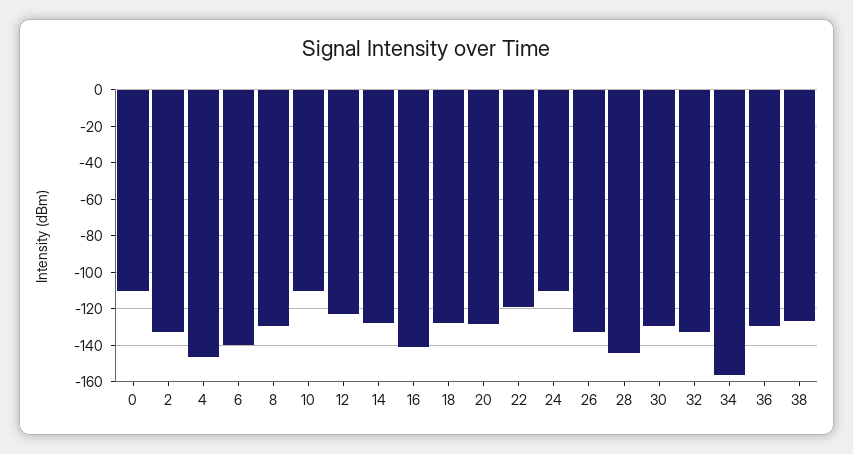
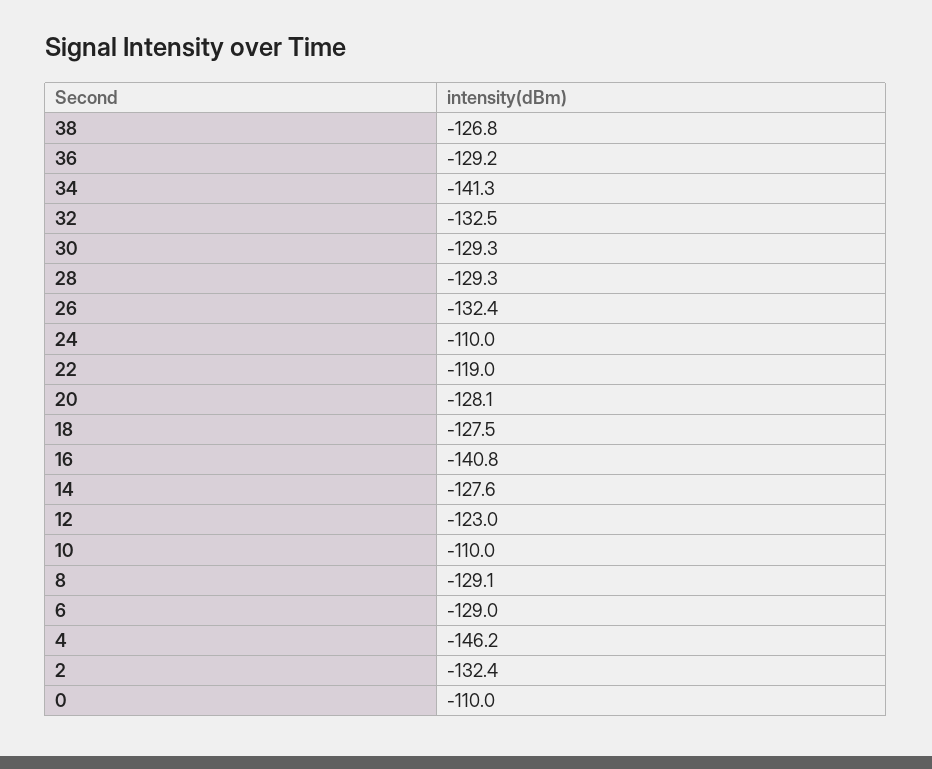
  {
    "0": -110,
    "2": -132.4,
    "4": -146.2,
-   "6": -140,
+   "6": -129,
    "8": -129.1,
    "10": -110,
    "12": -123,
    "14": -127.6,
    "16": -140.8,
    "18": -127.5,
    "20": -128.1,
    "22": -119,
    "24": -110,
    "26": -132.4,
-   "28": -145,
+   "28": -129.3,
    "30": -129.3,
    "32": -132.5,
-   "34": -155,
+   "34": -141.3,
    "36": -129.2,
    "38": -126.8
  }

